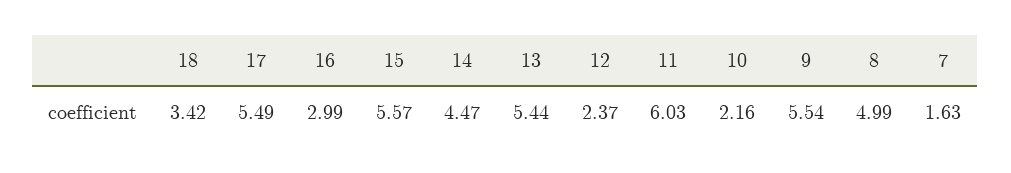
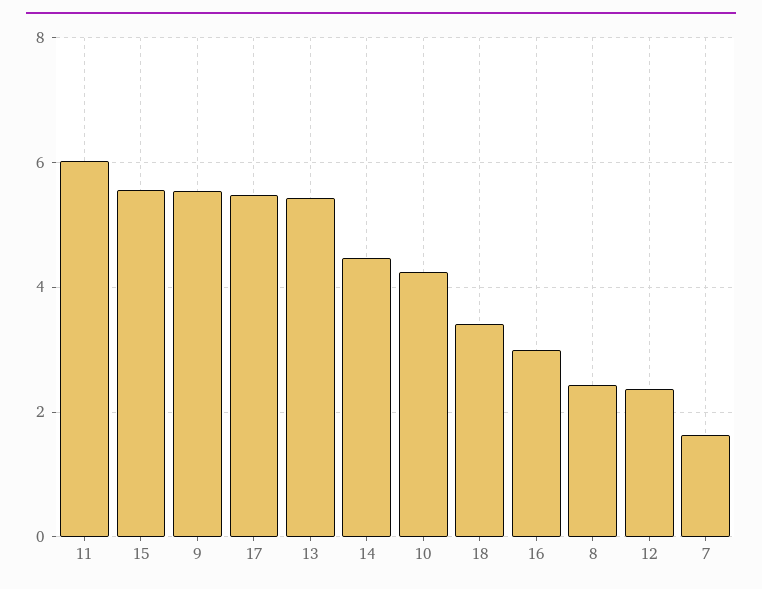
  {
    "18": 3.42,
    "17": 5.49,
    "16": 2.99,
    "15": 5.57,
    "14": 4.47,
    "13": 5.44,
    "12": 2.37,
    "11": 6.03,
-   "10": 2.16,
+   "10": 4.2,
    "9": 5.54,
-   "8": 4.99,
+   "8": 2.4,
    "7": 1.63
  }

